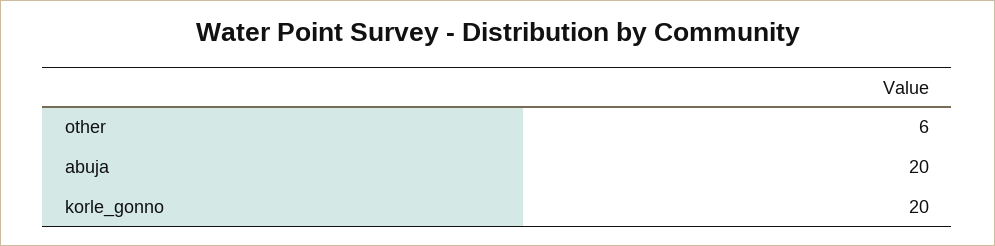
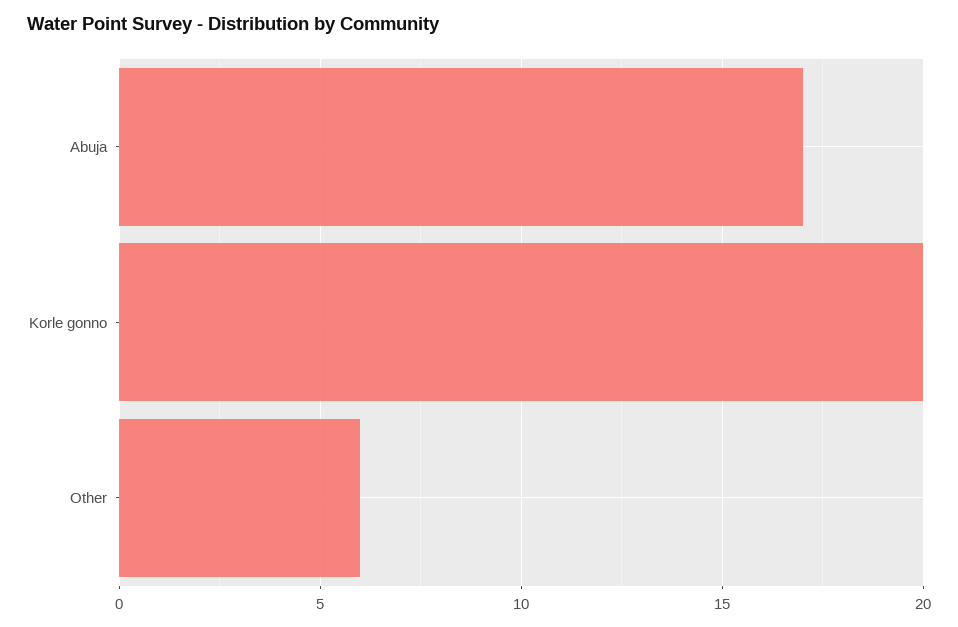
  {
    "other": 6,
-   "abuja": 20,
+   "abuja": 17,
    "korle_gonno": 20
  }

